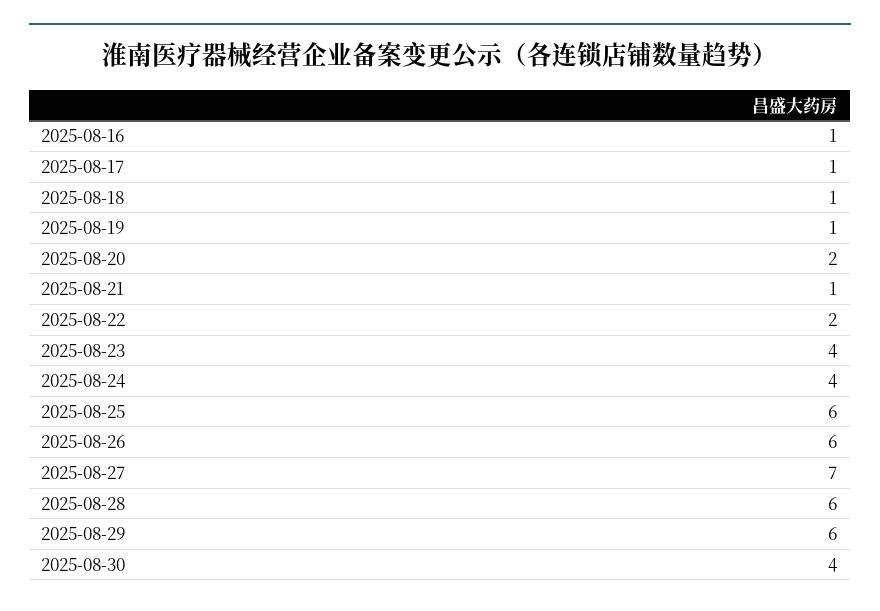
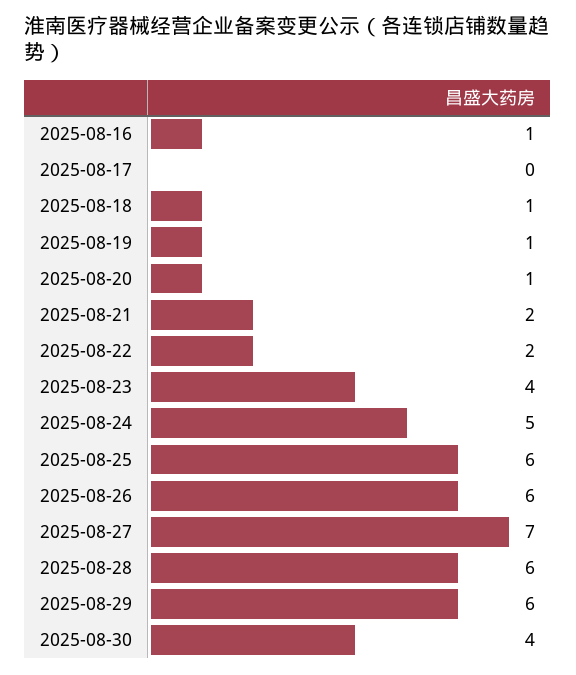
  {
    "2025-08-16": 1,
-   "2025-08-17": 1,
+   "2025-08-17": 0,
    "2025-08-18": 1,
    "2025-08-19": 1,
-   "2025-08-20": 2,
+   "2025-08-20": 1,
-   "2025-08-21": 1,
+   "2025-08-21": 2,
    "2025-08-22": 2,
    "2025-08-23": 4,
-   "2025-08-24": 4,
+   "2025-08-24": 5,
    "2025-08-25": 6,
    "2025-08-26": 6,
    "2025-08-27": 7,
    "2025-08-28": 6,
    "2025-08-29": 6,
    "2025-08-30": 4
  }

